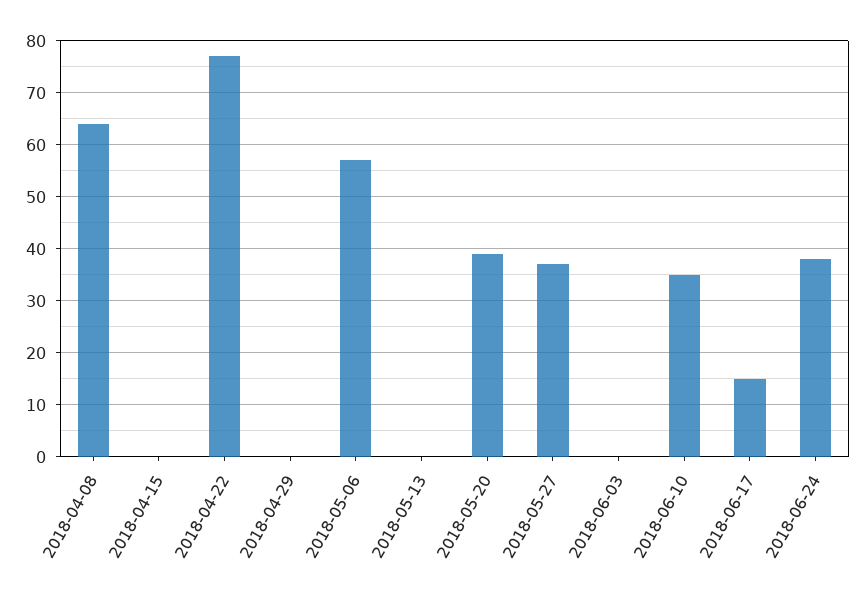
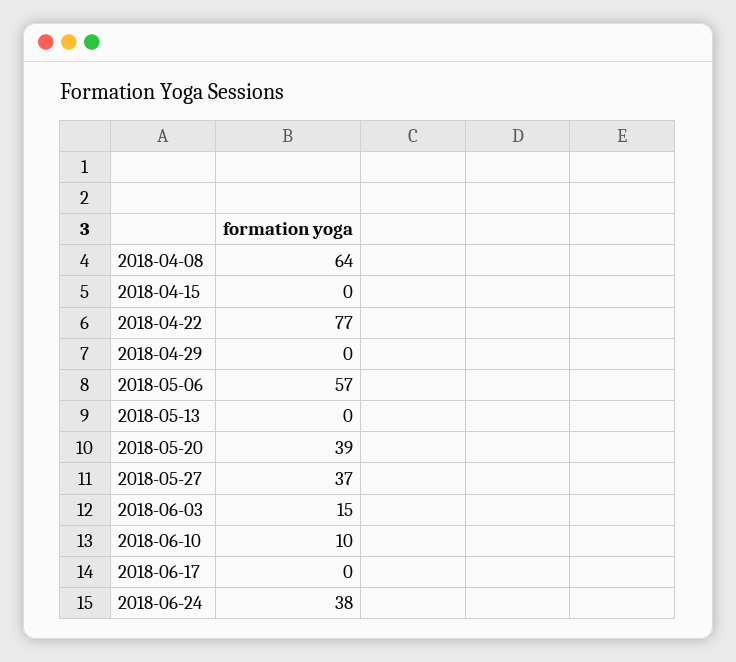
  {
    "2018-04-08": 64,
    "2018-04-15": 0,
    "2018-04-22": 77,
    "2018-04-29": 0,
    "2018-05-06": 57,
    "2018-05-13": 0,
    "2018-05-20": 39,
    "2018-05-27": 37,
-   "2018-06-03": 0,
+   "2018-06-03": 15,
-   "2018-06-10": 35,
+   "2018-06-10": 10,
-   "2018-06-17": 15,
+   "2018-06-17": 0,
    "2018-06-24": 38
  }

